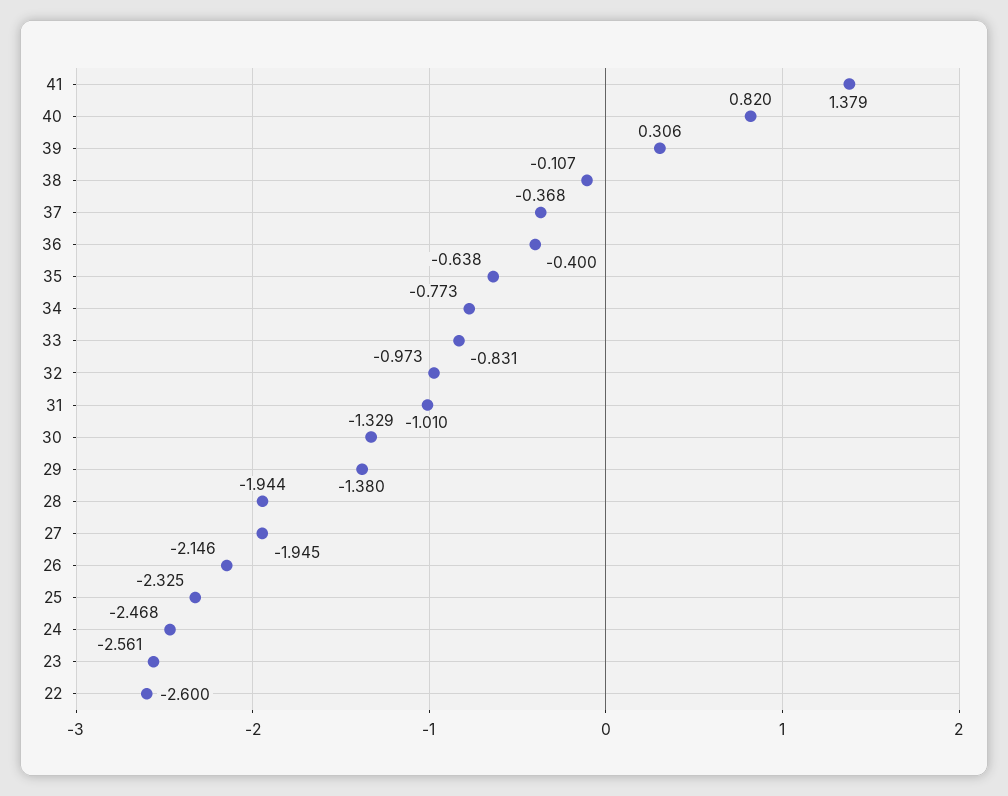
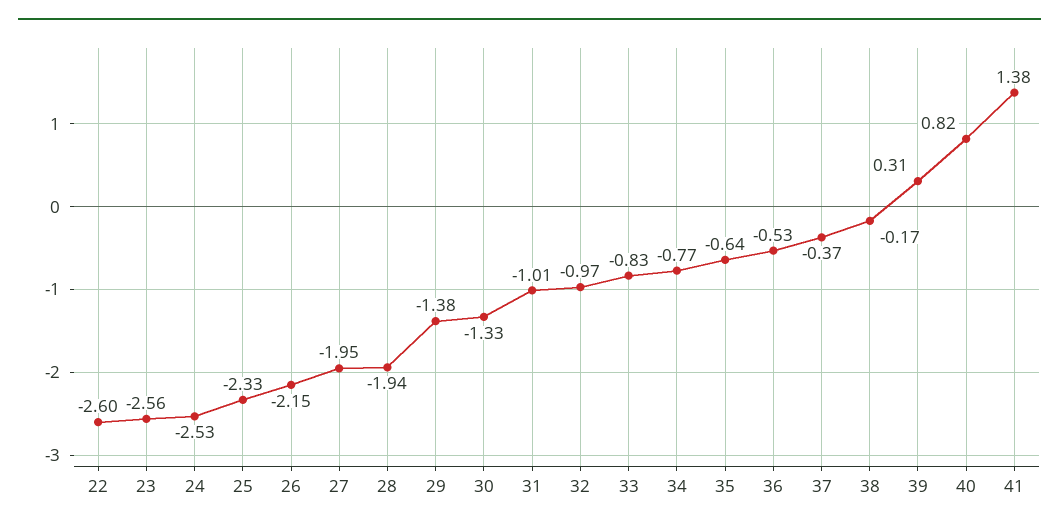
  {
    "41": 1.379,
    "40": 0.82,
    "39": 0.306,
-   "38": -0.107,
+   "38": -0.17,
    "37": -0.368,
-   "36": -0.4,
+   "36": -0.53,
    "35": -0.638,
    "34": -0.773,
    "33": -0.831,
    "32": -0.973,
    "31": -1.01,
    "30": -1.329,
    "29": -1.38,
    "28": -1.944,
    "27": -1.945,
    "26": -2.146,
    "25": -2.325,
-   "24": -2.468,
+   "24": -2.53,
    "23": -2.561,
    "22": -2.6
  }

